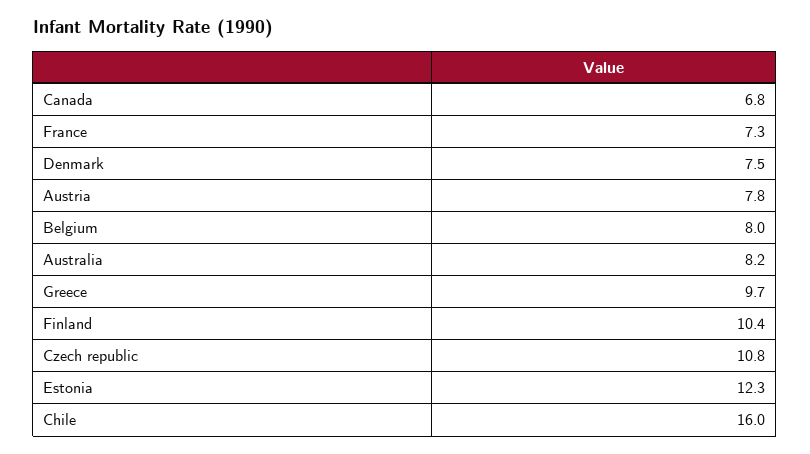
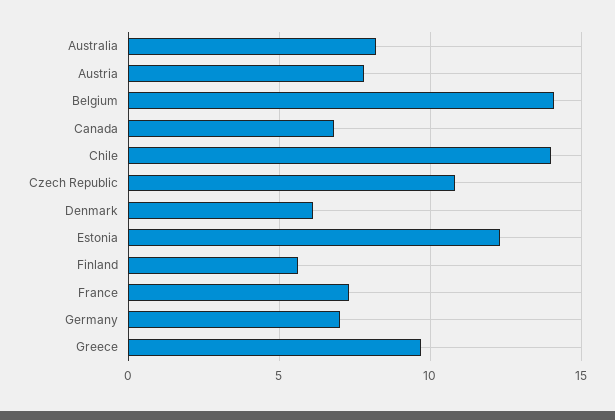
  {
    "Canada": 6.8,
    "France": 7.3,
-   "Denmark": 7.5,
+   "Denmark": 6,
    "Austria": 7.8,
-   "Belgium": 8,
+   "Belgium": 14,
    "Australia": 8.2,
    "Greece": 9.7,
-   "Finland": 10.4,
+   "Finland": 5.5,
    "Czech republic": 10.8,
    "Estonia": 12.3,
-   "Chile": 16
+   "Chile": 14,
+   "Germany": 7
  }

